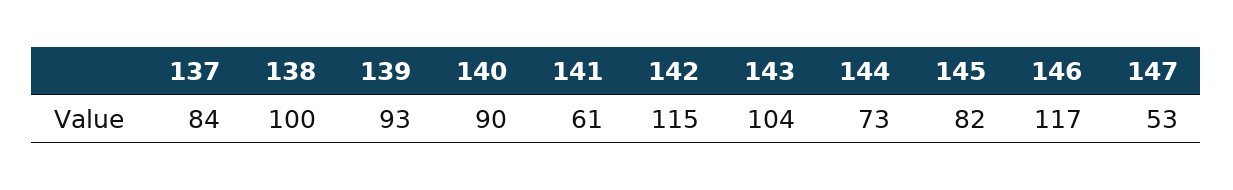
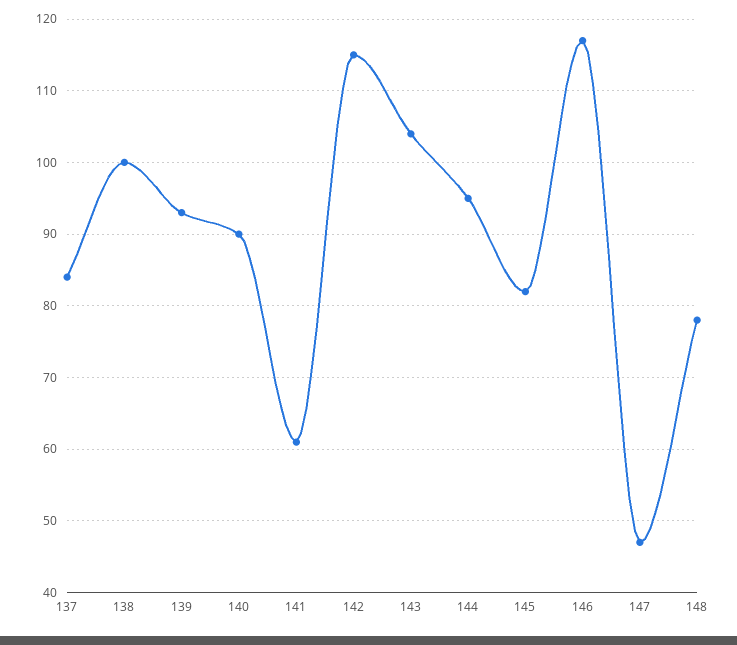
  {
    "137": 84,
    "138": 100,
    "139": 93,
    "140": 90,
    "141": 61,
    "142": 115,
    "143": 104,
-   "144": 73,
+   "144": 95,
    "145": 82,
    "146": 117,
-   "147": 53
+   "147": 47,
+   "148": 78
  }

